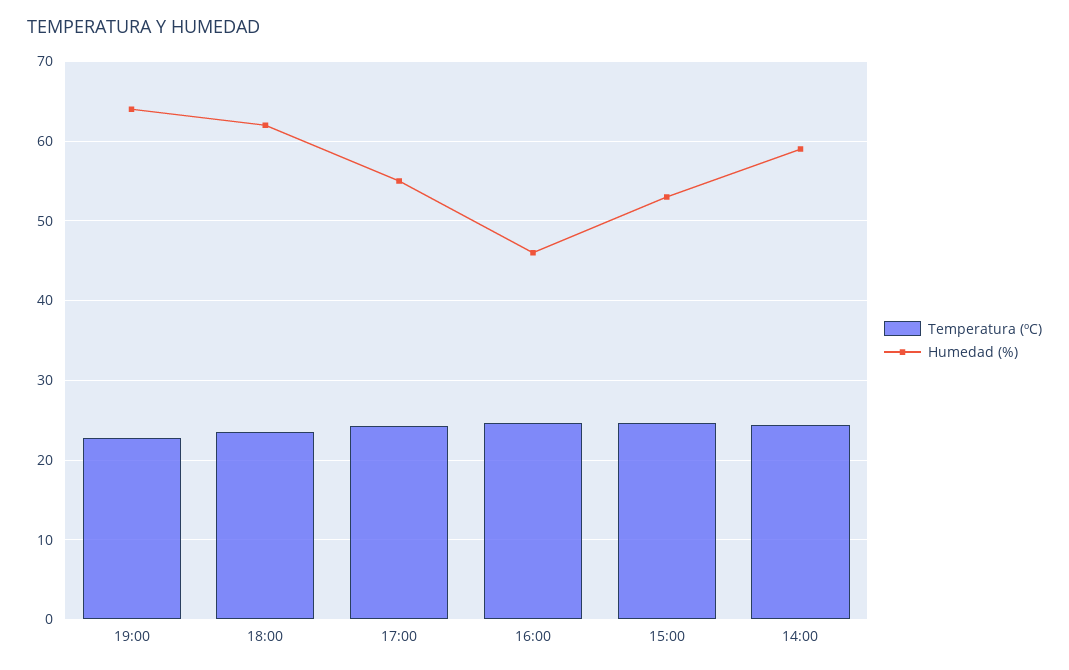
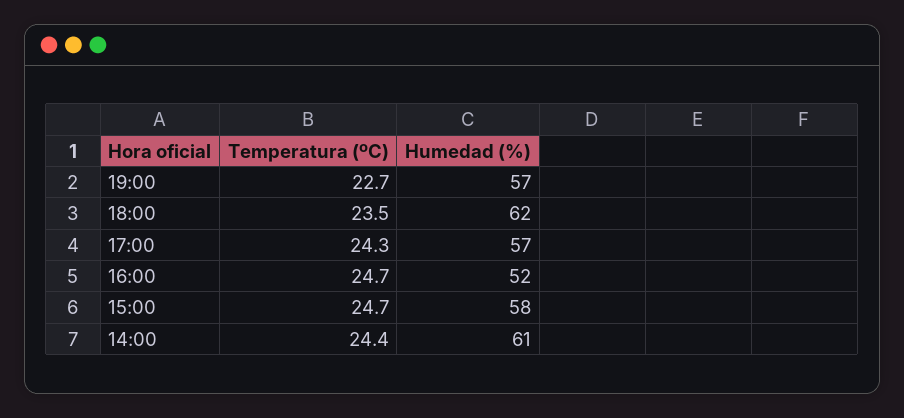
  {
    "Temperatura (ºC)": {
      "19:00": 22.7,
      "18:00": 23.5,
      "17:00": 24.3,
      "16:00": 24.7,
      "15:00": 24.7,
      "14:00": 24.4
    },
    "Humedad (%)": {
-     "19:00": 64,
+     "19:00": 57,
      "18:00": 62,
-     "17:00": 55,
+     "17:00": 57,
-     "16:00": 46,
+     "16:00": 52,
-     "15:00": 53,
+     "15:00": 58,
-     "14:00": 59
+     "14:00": 61
    }
  }

